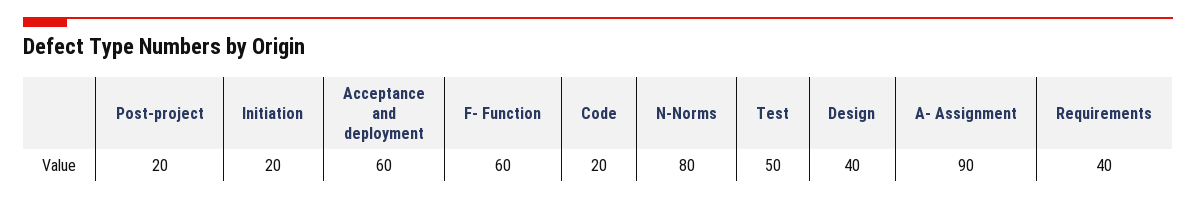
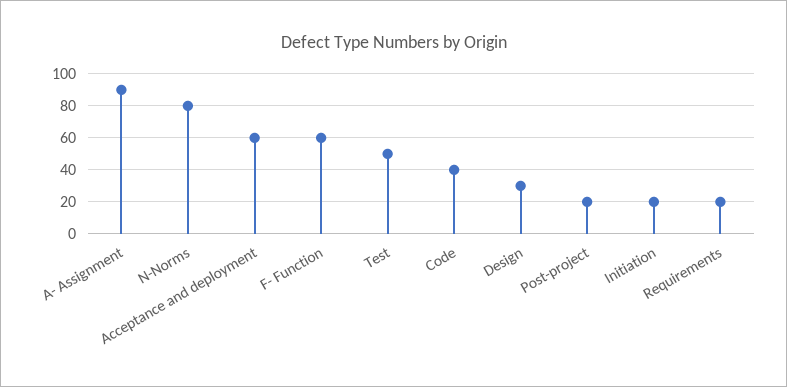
  {
    "Post-project": 20,
    "Initiation": 20,
    "Acceptance and deployment": 60,
    "F- Function": 60,
-   "Code": 20,
+   "Code": 40,
    "N-Norms": 80,
    "Test": 50,
-   "Design": 40,
+   "Design": 30,
    "A- Assignment": 90,
-   "Requirements": 40
+   "Requirements": 20
  }

